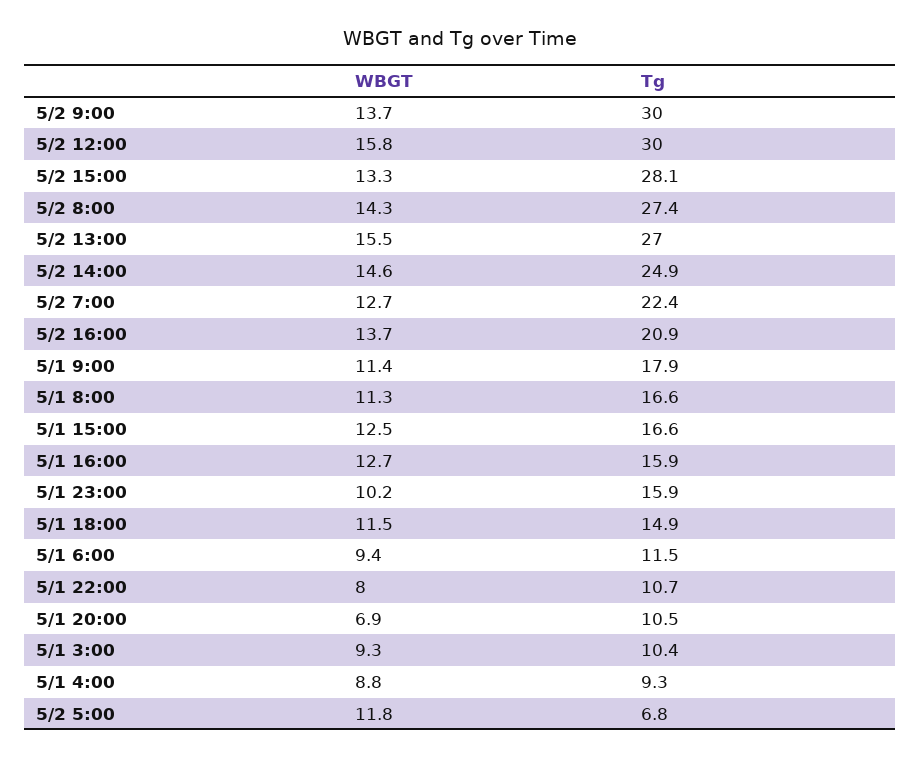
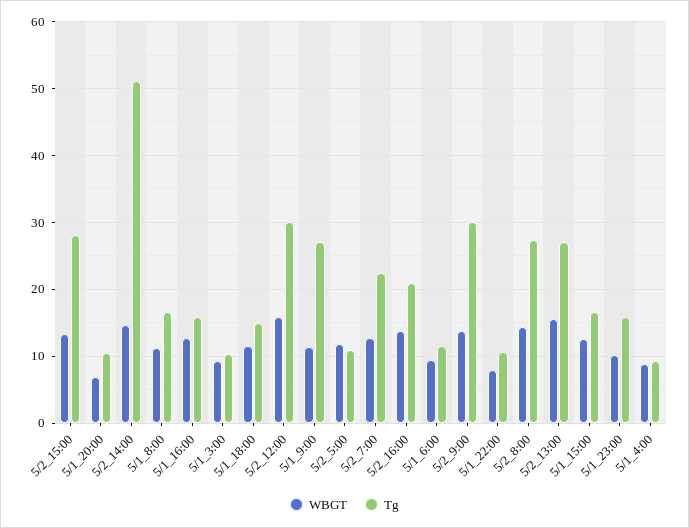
  {
    "WBGT": {
      "5/2 9:00": 13.7,
      "5/2 12:00": 15.8,
      "5/2 15:00": 13.3,
      "5/2 8:00": 14.3,
      "5/2 13:00": 15.5,
      "5/2 14:00": 14.6,
      "5/2 7:00": 12.7,
      "5/2 16:00": 13.7,
      "5/1 9:00": 11.4,
      "5/1 8:00": 11.3,
      "5/1 15:00": 12.5,
      "5/1 16:00": 12.7,
      "5/1 23:00": 10.2,
      "5/1 18:00": 11.5,
      "5/1 6:00": 9.4,
      "5/1 22:00": 8,
      "5/1 20:00": 6.9,
      "5/1 3:00": 9.3,
      "5/1 4:00": 8.8,
      "5/2 5:00": 11.8
    },
    "Tg": {
      "5/2 9:00": 30,
      "5/2 12:00": 30,
      "5/2 15:00": 28.1,
      "5/2 8:00": 27.4,
      "5/2 13:00": 27,
-     "5/2 14:00": 24.9,
+     "5/2 14:00": 51,
      "5/2 7:00": 22.4,
      "5/2 16:00": 20.9,
-     "5/1 9:00": 17.9,
+     "5/1 9:00": 27,
      "5/1 8:00": 16.6,
      "5/1 15:00": 16.6,
      "5/1 16:00": 15.9,
      "5/1 23:00": 15.9,
      "5/1 18:00": 14.9,
      "5/1 6:00": 11.5,
      "5/1 22:00": 10.7,
      "5/1 20:00": 10.5,
      "5/1 3:00": 10.4,
      "5/1 4:00": 9.3,
-     "5/2 5:00": 6.8
+     "5/2 5:00": 11
    }
  }

